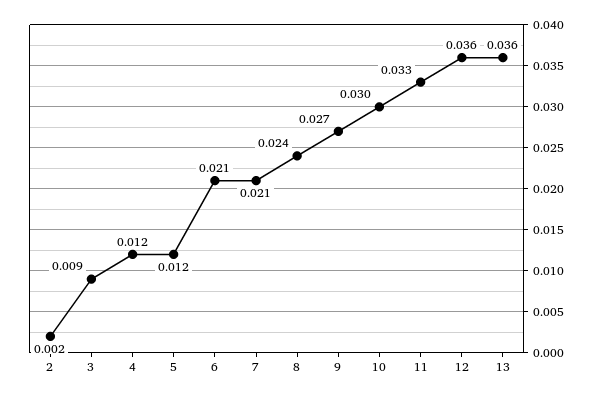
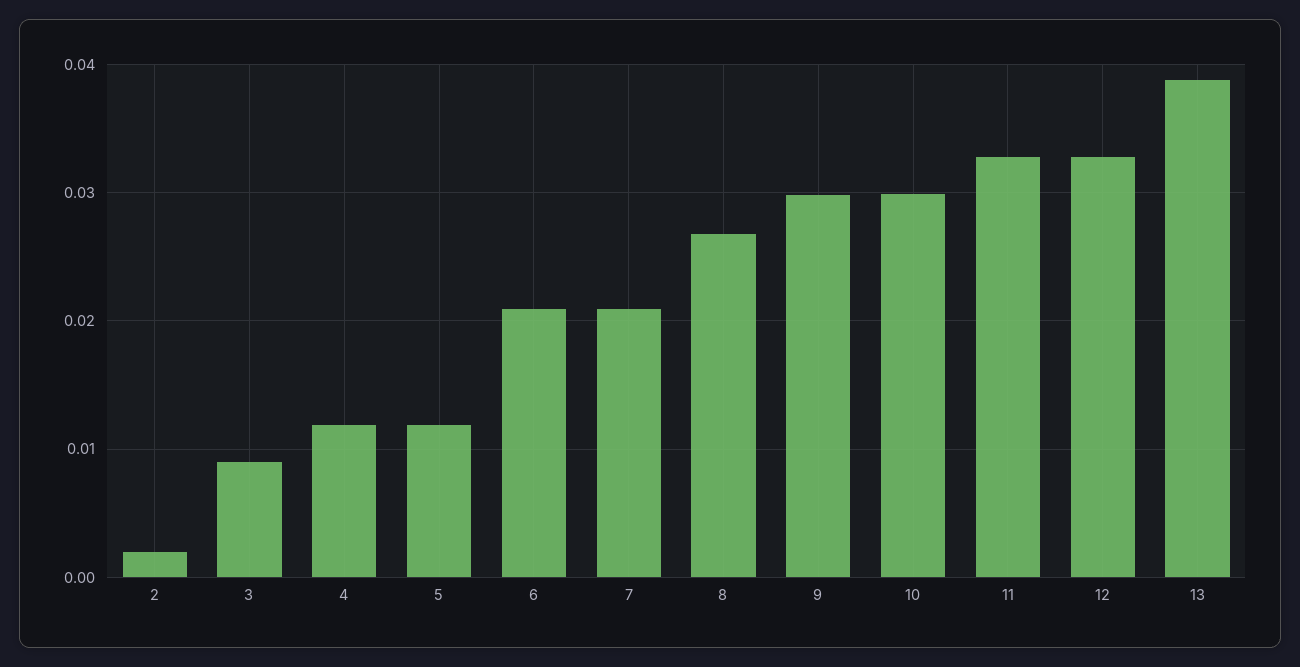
  {
    "2": 0.002,
    "3": 0.009,
    "4": 0.012,
    "5": 0.012,
    "6": 0.021,
    "7": 0.021,
-   "8": 0.024,
+   "8": 0.027,
-   "9": 0.027,
+   "9": 0.03,
    "10": 0.03,
    "11": 0.033,
-   "12": 0.036,
+   "12": 0.033,
-   "13": 0.036
+   "13": 0.039
  }

